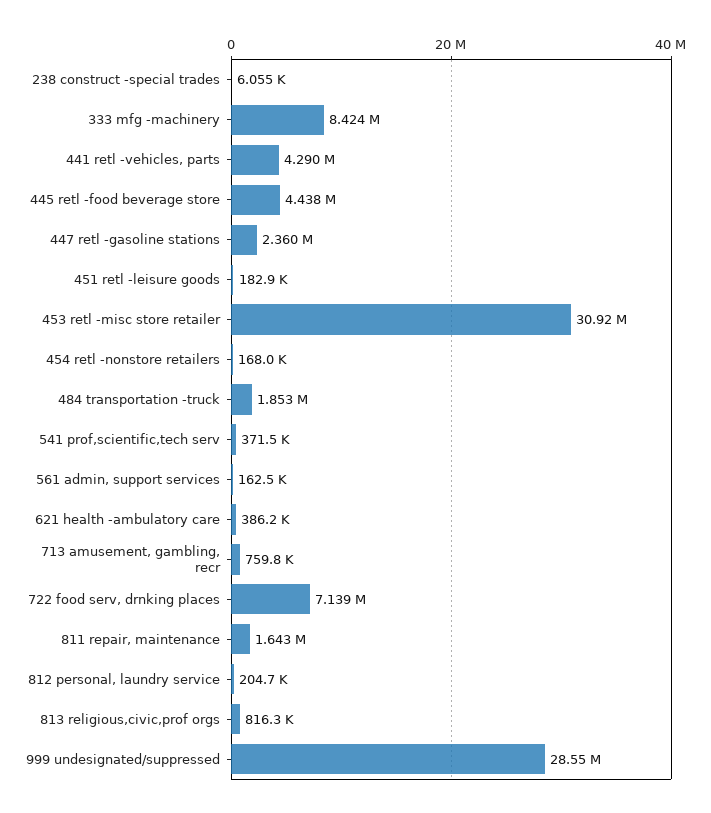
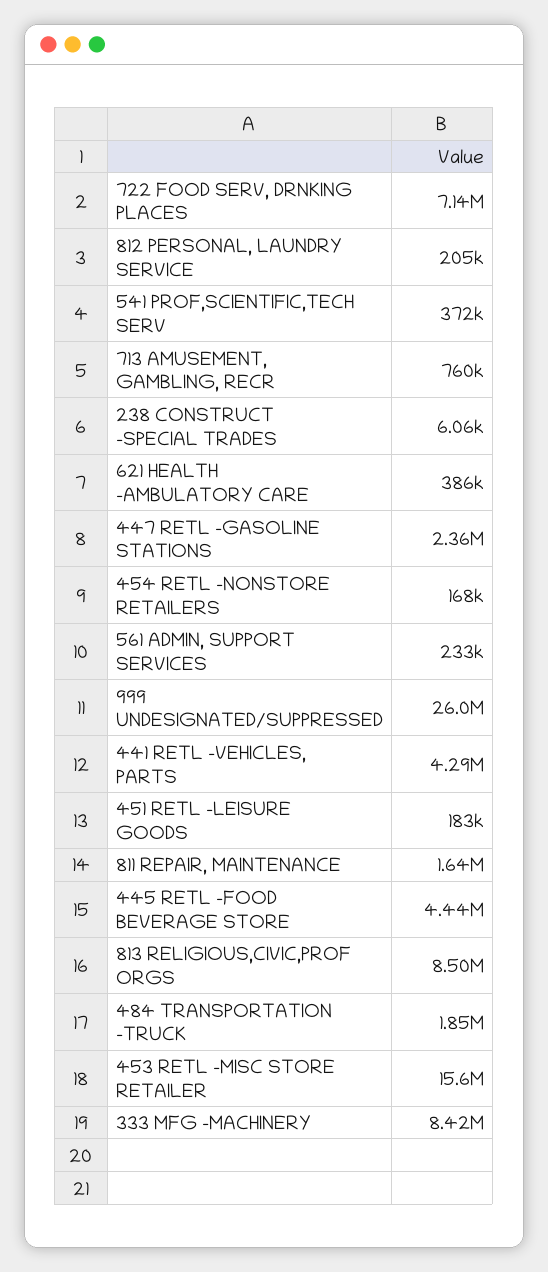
  {
    "238 construct -special trades": 6055,
    "333 mfg -machinery": 8424000,
    "441 retl -vehicles, parts": 4290000,
    "445 retl -food beverage store": 4438000,
    "447 retl -gasoline stations": 2360000,
    "451 retl -leisure goods": 182900,
-   "453 retl -misc store retailer": 30920000,
+   "453 retl -misc store retailer": 15600000,
    "454 retl -nonstore retailers": 168000,
    "484 transportation -truck": 1853000,
    "541 prof,scientific,tech serv": 371500,
-   "561 admin, support services": 162500,
+   "561 admin, support services": 233000,
    "621 health -ambulatory care": 386200,
    "713 amusement, gambling, recr": 759800,
    "722 food serv, drnking places": 7139000,
    "811 repair, maintenance": 1643000,
    "812 personal, laundry service": 204700,
-   "813 religious,civic,prof orgs": 816300,
+   "813 religious,civic,prof orgs": 8500000,
-   "999 undesignated/suppressed": 28550000
+   "999 undesignated/suppressed": 26000000
  }

